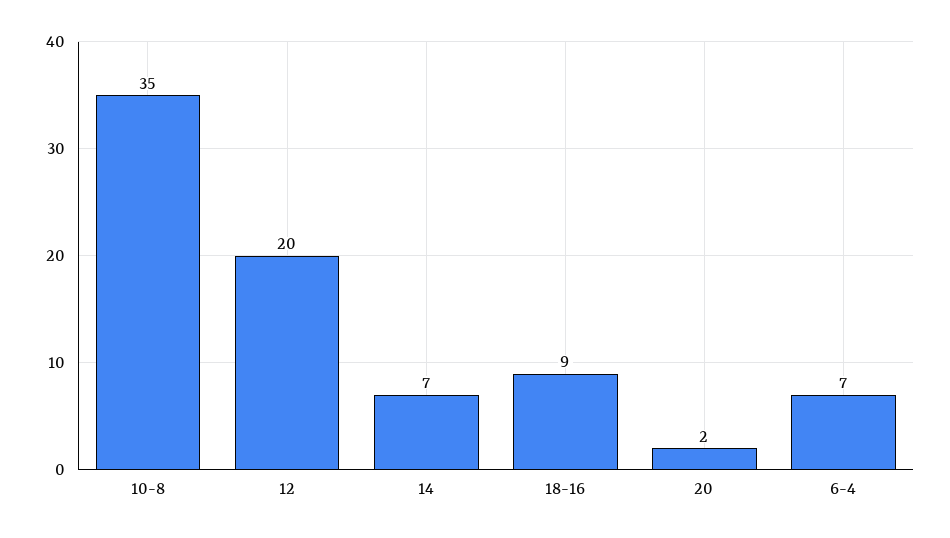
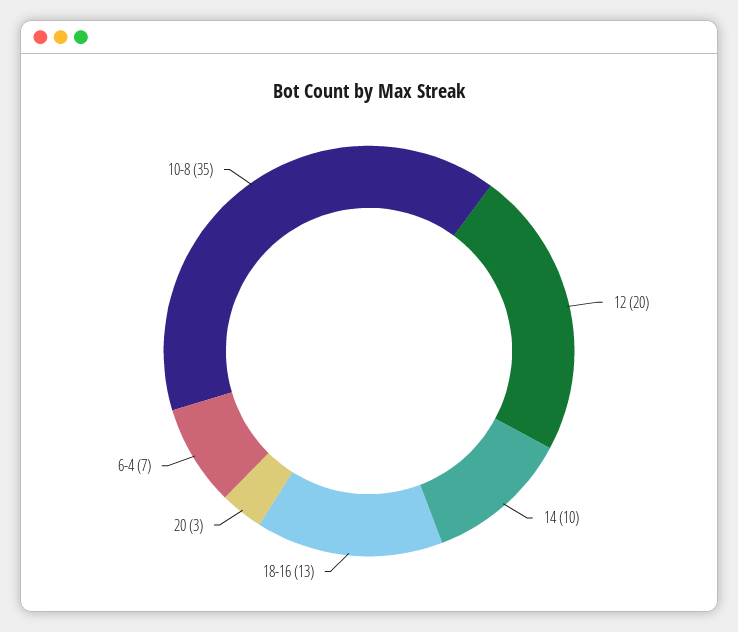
  {
    "10-8": 35,
    "12": 20,
-   "14": 7,
+   "14": 10,
-   "18-16": 9,
+   "18-16": 13,
-   "20": 2,
+   "20": 3,
    "6-4": 7
  }

